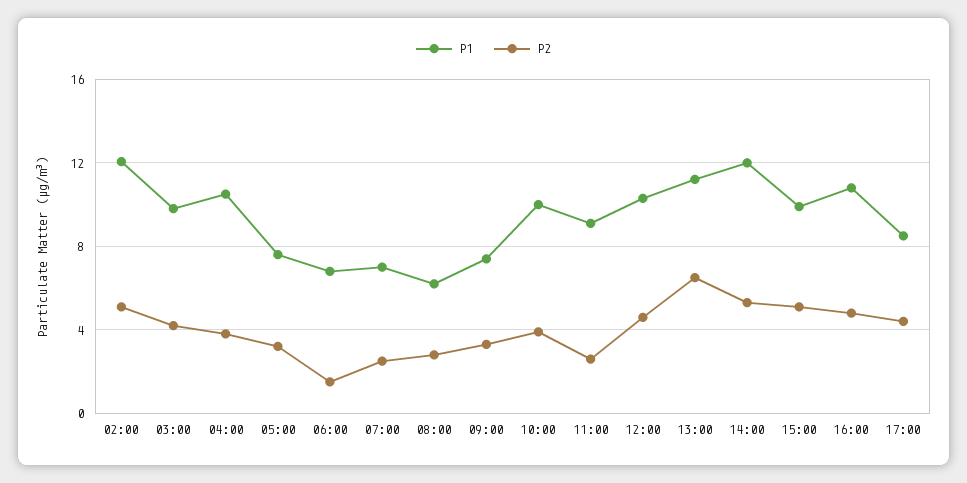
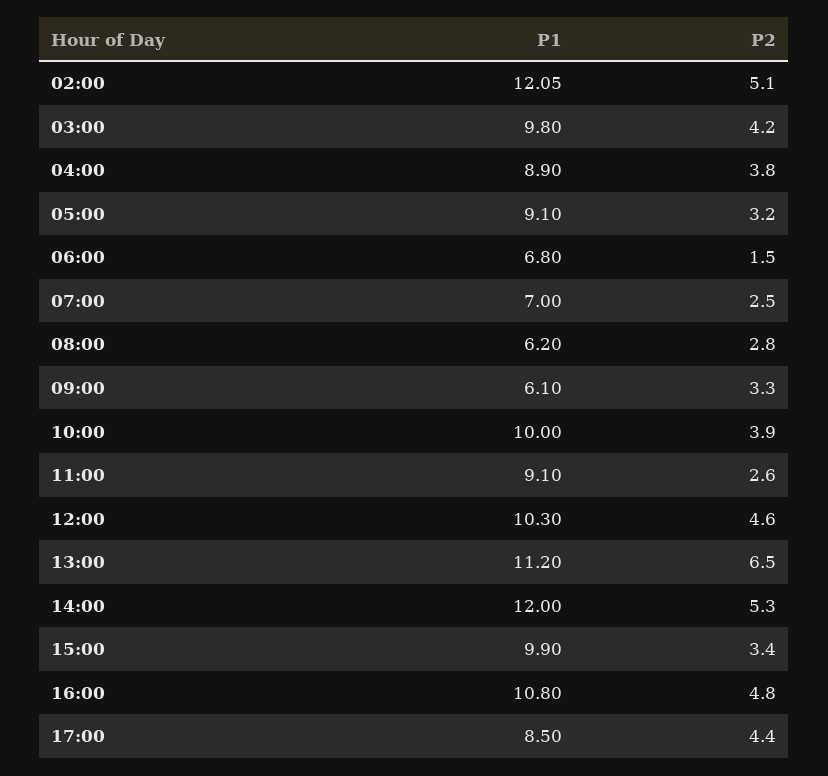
  {
    "P1": {
      "02:00": 12.05,
      "03:00": 9.8,
-     "04:00": 10.5,
+     "04:00": 8.9,
-     "05:00": 7.5,
+     "05:00": 9.1,
      "06:00": 6.8,
      "07:00": 7,
      "08:00": 6.2,
-     "09:00": 7.5,
+     "09:00": 6.1,
      "10:00": 10,
      "11:00": 9.1,
      "12:00": 10.3,
      "13:00": 11.2,
      "14:00": 12,
      "15:00": 9.9,
      "16:00": 10.8,
      "17:00": 8.5
    },
    "P2": {
      "02:00": 5.1,
      "03:00": 4.2,
      "04:00": 3.8,
      "05:00": 3.2,
      "06:00": 1.5,
      "07:00": 2.5,
      "08:00": 2.8,
      "09:00": 3.3,
      "10:00": 3.9,
      "11:00": 2.6,
      "12:00": 4.6,
      "13:00": 6.5,
      "14:00": 5.3,
-     "15:00": 5,
+     "15:00": 3.4,
      "16:00": 4.8,
      "17:00": 4.4
    }
  }

